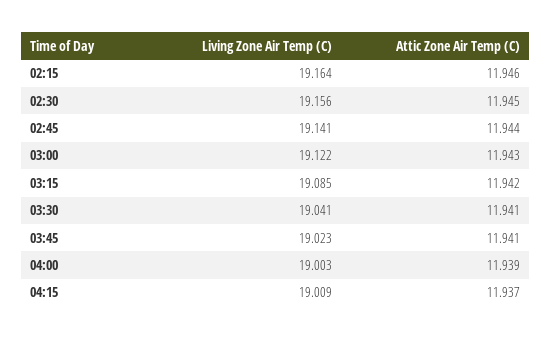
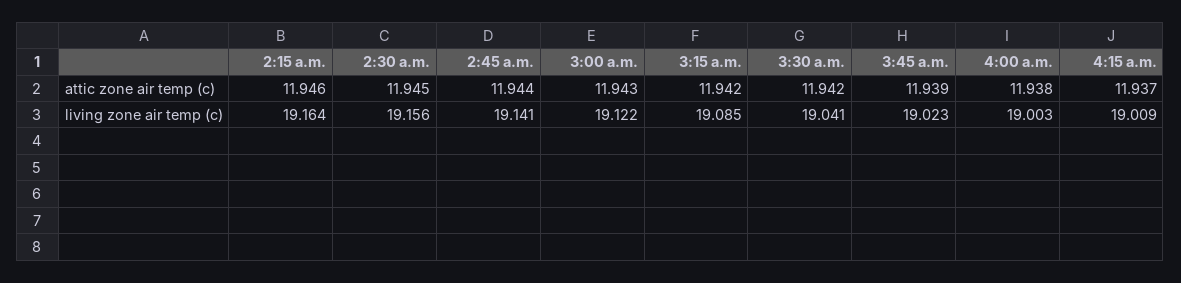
  {
    "Living Zone Air Temp (C)": {
      "02:15": 19.164,
      "02:30": 19.156,
      "02:45": 19.141,
      "03:00": 19.122,
      "03:15": 19.085,
      "03:30": 19.041,
      "03:45": 19.023,
      "04:00": 19.003,
      "04:15": 19.009
    },
    "Attic Zone Air Temp (C)": {
      "02:15": 11.946,
      "02:30": 11.945,
      "02:45": 11.944,
      "03:00": 11.943,
      "03:15": 11.942,
-     "03:30": 11.941,
+     "03:30": 11.942,
-     "03:45": 11.941,
+     "03:45": 11.939,
-     "04:00": 11.939,
+     "04:00": 11.938,
      "04:15": 11.937
    }
  }

